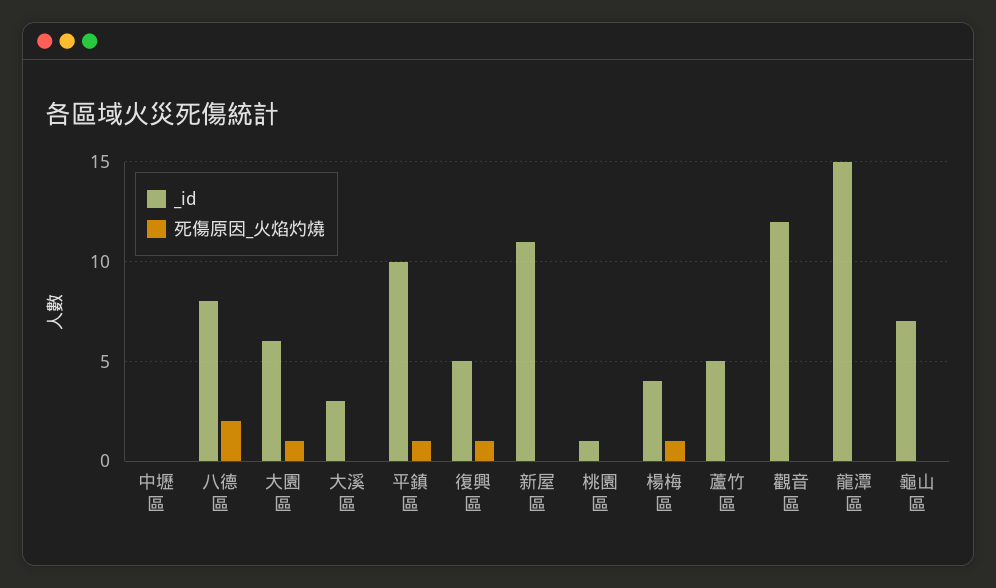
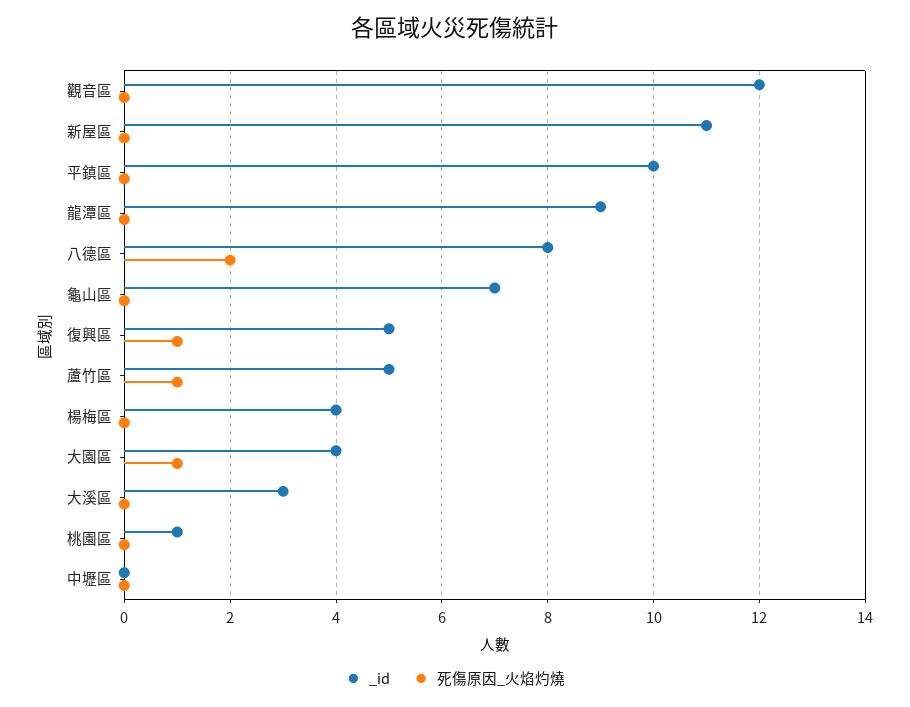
  {
    "_id": {
      "中壢區": 0,
      "八德區": 8,
-     "大園區": 6,
+     "大園區": 4,
      "大溪區": 3,
      "平鎮區": 10,
      "復興區": 5,
      "新屋區": 11,
      "桃園區": 1,
      "楊梅區": 4,
      "蘆竹區": 5,
      "觀音區": 12,
-     "龍潭區": 15,
+     "龍潭區": 9,
      "龜山區": 7
    },
    "死傷原因_火焰灼燒": {
      "中壢區": 0,
      "八德區": 2,
      "大園區": 1,
      "大溪區": 0,
-     "平鎮區": 1,
+     "平鎮區": 0,
      "復興區": 1,
      "新屋區": 0,
      "桃園區": 0,
-     "楊梅區": 1,
+     "楊梅區": 0,
-     "蘆竹區": 0,
+     "蘆竹區": 1,
      "觀音區": 0,
      "龍潭區": 0,
      "龜山區": 0
    }
  }

